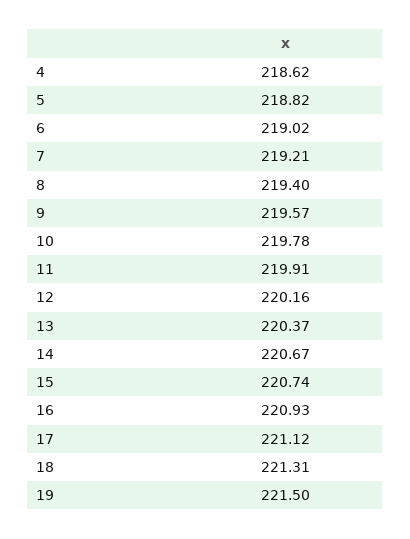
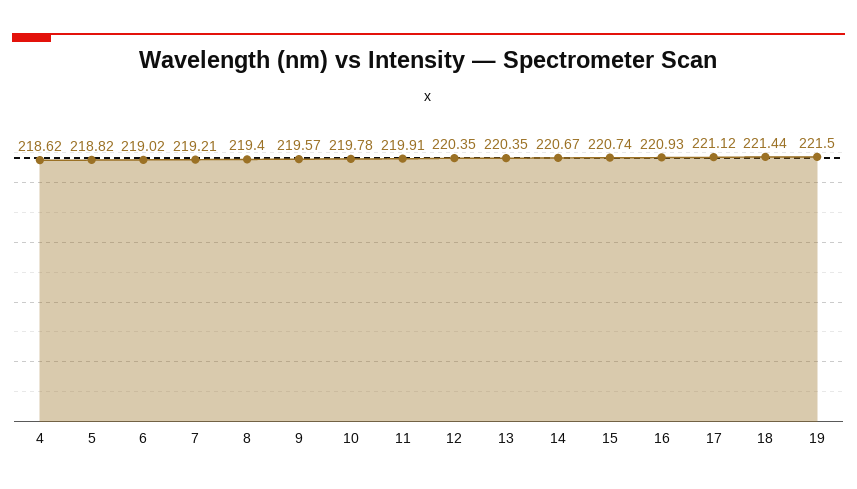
  {
    "4": 218.62,
    "5": 218.82,
    "6": 219.02,
    "7": 219.21,
    "8": 219.4,
    "9": 219.57,
    "10": 219.78,
    "11": 219.91,
-   "12": 220.16,
+   "12": 220.35,
-   "13": 220.37,
+   "13": 220.35,
    "14": 220.67,
    "15": 220.74,
    "16": 220.93,
    "17": 221.12,
-   "18": 221.31,
+   "18": 221.44,
    "19": 221.5
  }

